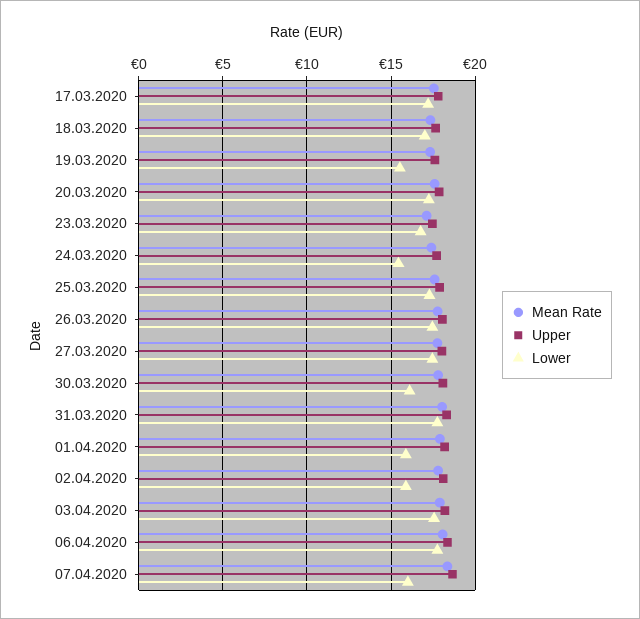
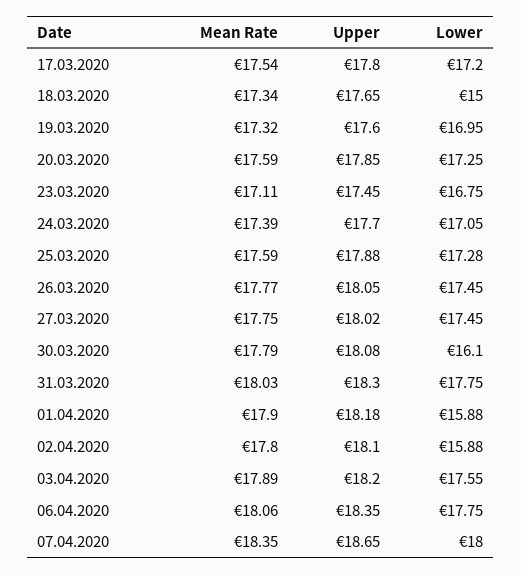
  {
    "Mean Rate": {
      "17.03.2020": 17.54,
      "18.03.2020": 17.34,
      "19.03.2020": 17.32,
      "20.03.2020": 17.59,
      "23.03.2020": 17.11,
      "24.03.2020": 17.39,
      "25.03.2020": 17.59,
      "26.03.2020": 17.77,
      "27.03.2020": 17.75,
      "30.03.2020": 17.79,
      "31.03.2020": 18.03,
      "01.04.2020": 17.9,
      "02.04.2020": 17.8,
      "03.04.2020": 17.89,
      "06.04.2020": 18.06,
      "07.04.2020": 18.35
    },
    "Upper": {
      "17.03.2020": 17.8,
      "18.03.2020": 17.65,
      "19.03.2020": 17.6,
      "20.03.2020": 17.85,
      "23.03.2020": 17.45,
      "24.03.2020": 17.7,
      "25.03.2020": 17.88,
      "26.03.2020": 18.05,
      "27.03.2020": 18.02,
      "30.03.2020": 18.08,
      "31.03.2020": 18.3,
      "01.04.2020": 18.18,
      "02.04.2020": 18.1,
      "03.04.2020": 18.2,
      "06.04.2020": 18.35,
      "07.04.2020": 18.65
    },
    "Lower": {
      "17.03.2020": 17.2,
-     "18.03.2020": 17,
+     "18.03.2020": 15,
-     "19.03.2020": 15.5,
+     "19.03.2020": 16.95,
      "20.03.2020": 17.25,
      "23.03.2020": 16.75,
-     "24.03.2020": 15.5,
+     "24.03.2020": 17.05,
      "25.03.2020": 17.28,
      "26.03.2020": 17.45,
      "27.03.2020": 17.45,
      "30.03.2020": 16.1,
      "31.03.2020": 17.75,
      "01.04.2020": 15.88,
      "02.04.2020": 15.88,
      "03.04.2020": 17.55,
      "06.04.2020": 17.75,
-     "07.04.2020": 16
+     "07.04.2020": 18
    }
  }

